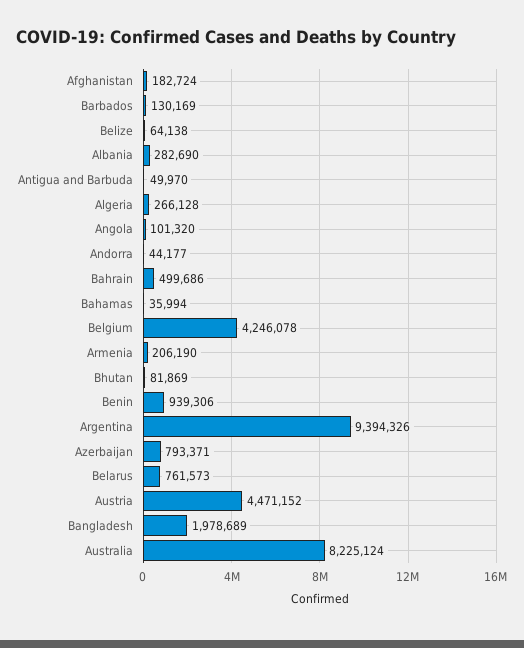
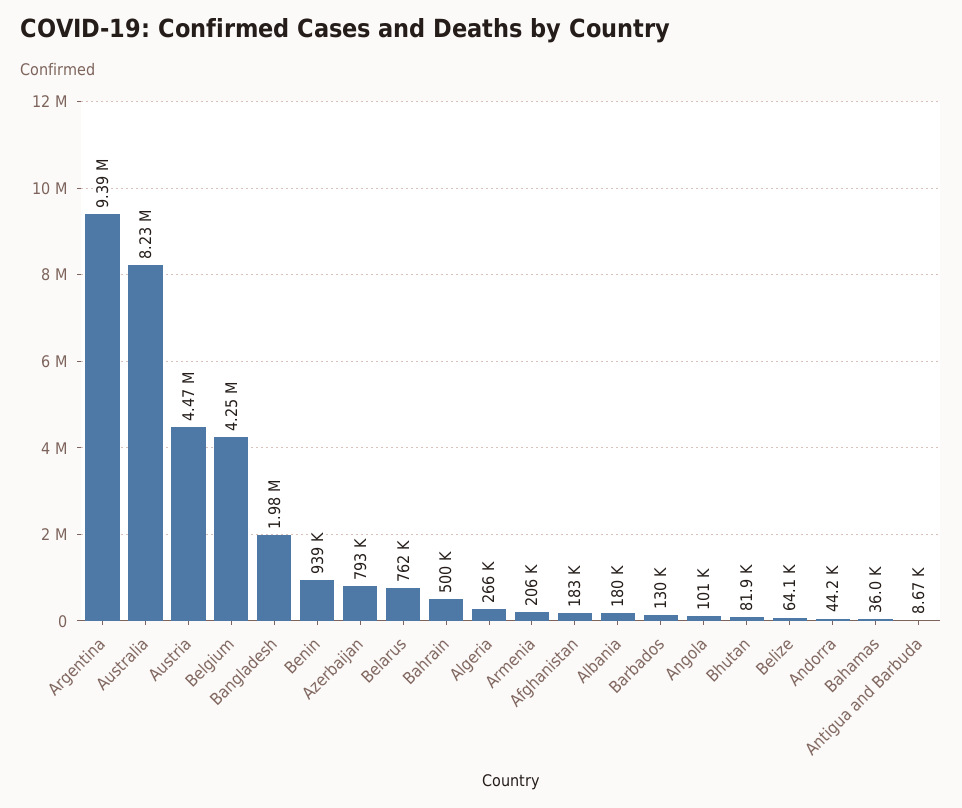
  {
    "Afghanistan": 182724,
    "Barbados": 130169,
    "Belize": 64138,
-   "Albania": 282690,
+   "Albania": 180000,
-   "Antigua and Barbuda": 49970,
+   "Antigua and Barbuda": 8670,
    "Algeria": 266128,
    "Angola": 101320,
    "Andorra": 44177,
    "Bahrain": 499686,
    "Bahamas": 35994,
    "Belgium": 4246078,
    "Armenia": 206190,
    "Bhutan": 81869,
    "Benin": 939306,
    "Argentina": 9394326,
    "Azerbaijan": 793371,
    "Belarus": 761573,
    "Austria": 4471152,
    "Bangladesh": 1978689,
    "Australia": 8225124
  }

